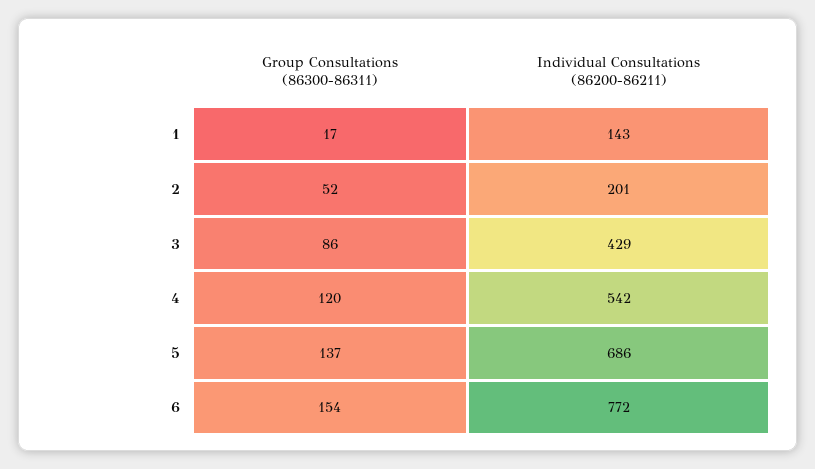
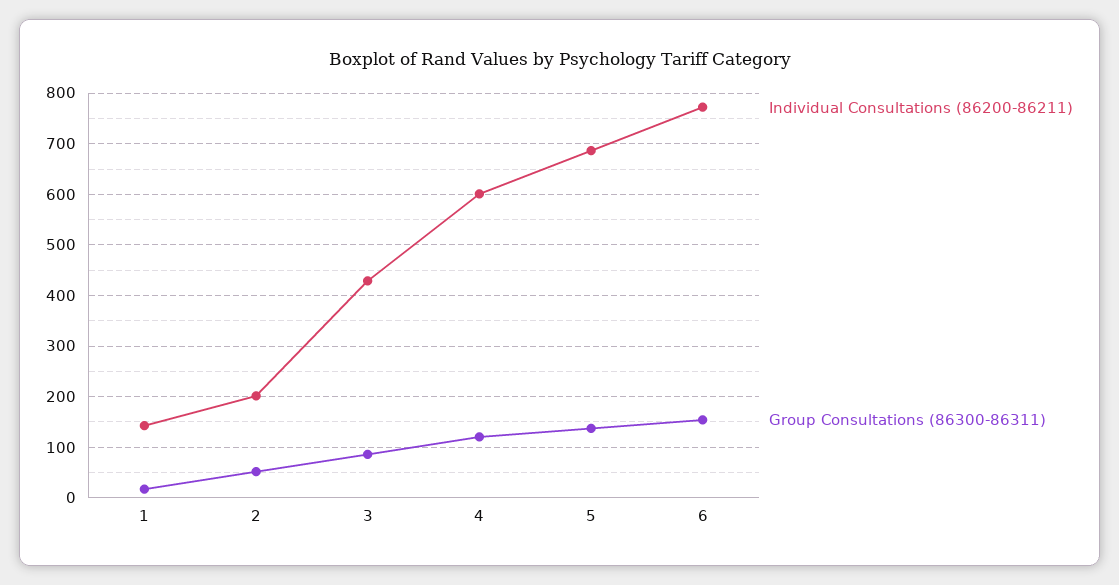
  {
    "Group Consultations (86300-86311)": {
      "1": 17,
      "2": 52,
      "3": 86,
      "4": 120,
      "5": 137,
      "6": 154
    },
    "Individual Consultations (86200-86211)": {
      "1": 143,
      "2": 201,
      "3": 429,
-     "4": 542,
+     "4": 600,
      "5": 686,
      "6": 772
    }
  }

